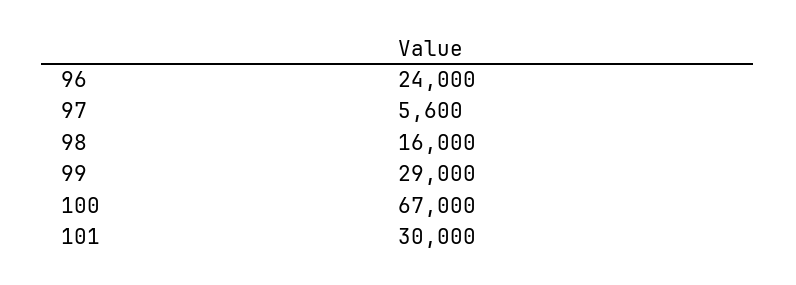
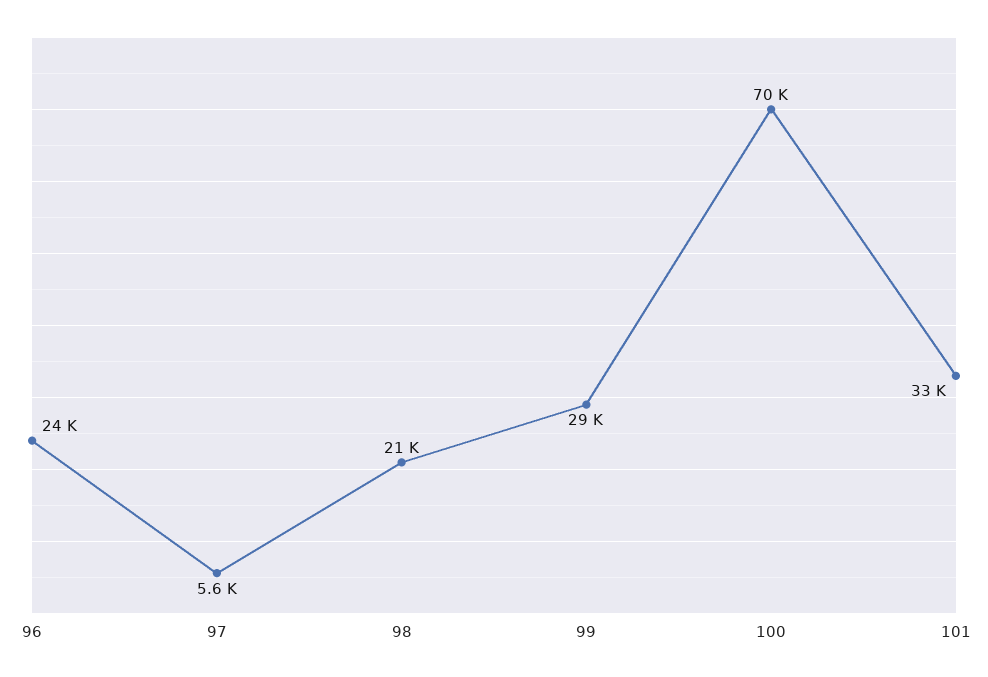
  {
    "96": 24000,
    "97": 5600,
-   "98": 16000,
+   "98": 21000,
    "99": 29000,
-   "100": 67000,
+   "100": 70000,
-   "101": 30000
+   "101": 33000
  }

